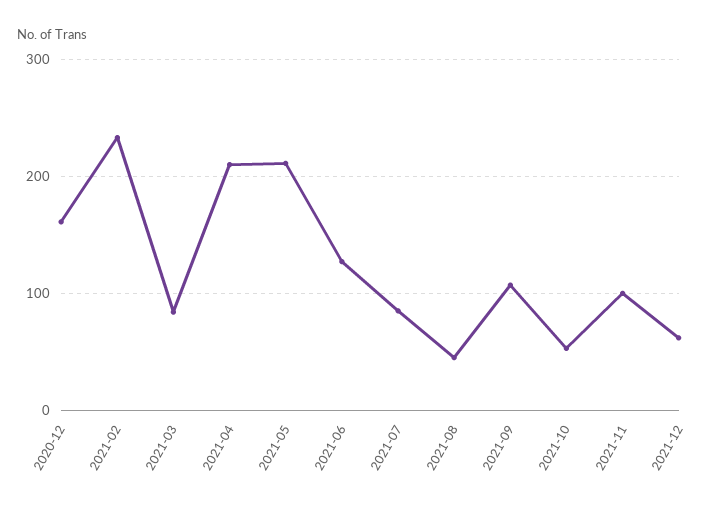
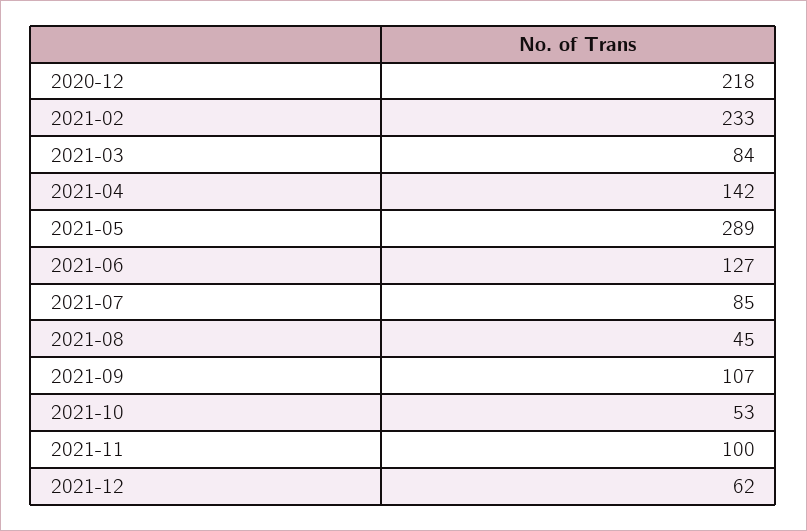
  {
-   "2020-12": 160,
+   "2020-12": 218,
    "2021-02": 233,
    "2021-03": 84,
-   "2021-04": 210,
+   "2021-04": 142,
-   "2021-05": 210,
+   "2021-05": 289,
    "2021-06": 127,
    "2021-07": 85,
    "2021-08": 45,
    "2021-09": 107,
    "2021-10": 53,
    "2021-11": 100,
    "2021-12": 62
  }

